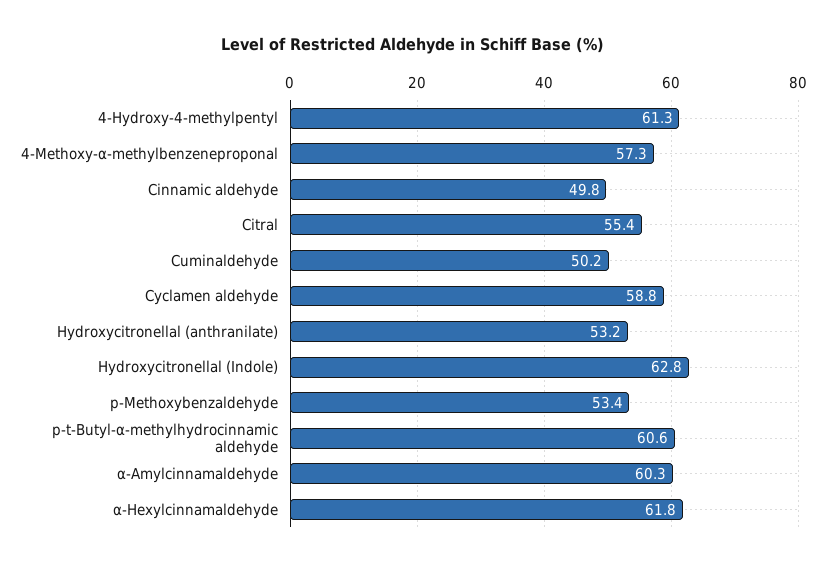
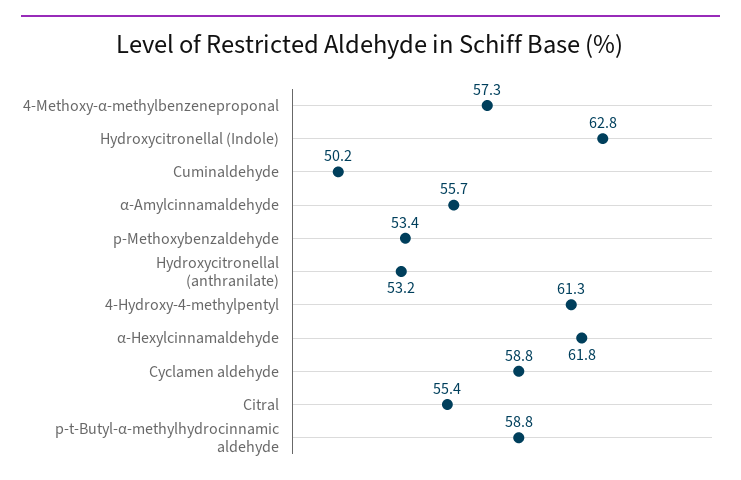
  {
    "4-Hydroxy-4-methylpentyl": 61.3,
    "4-Methoxy-α-methylbenzeneproponal": 57.3,
-   "Cinnamic aldehyde": 49.8,
    "Citral": 55.4,
    "Cuminaldehyde": 50.2,
    "Cyclamen aldehyde": 58.8,
    "Hydroxycitronellal (anthranilate)": 53.2,
    "Hydroxycitronellal (Indole)": 62.8,
    "p-Methoxybenzaldehyde": 53.4,
-   "p-t-Butyl-α-methylhydrocinnamic aldehyde": 60.6,
+   "p-t-Butyl-α-methylhydrocinnamic aldehyde": 58.8,
-   "α-Amylcinnamaldehyde": 60.3,
+   "α-Amylcinnamaldehyde": 55.7,
    "α-Hexylcinnamaldehyde": 61.8
  }

